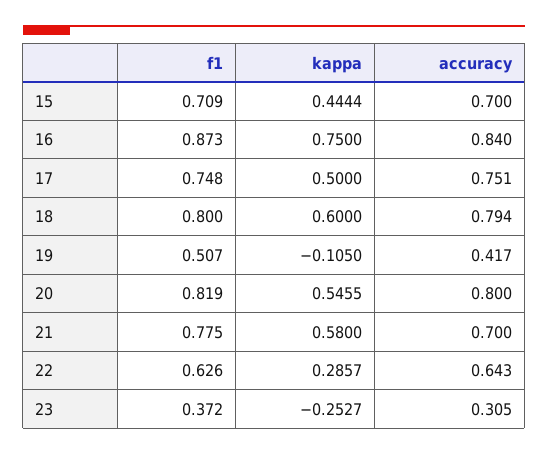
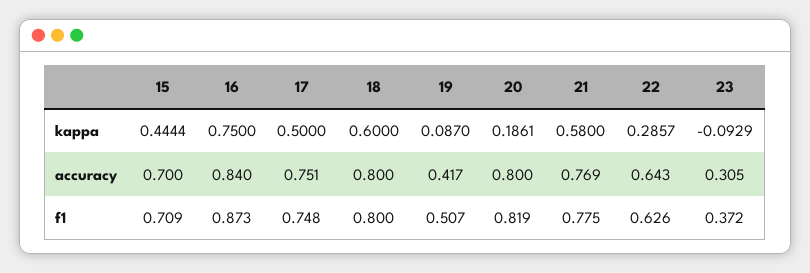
  {
    "f1": {
      "15": 0.709,
      "16": 0.873,
      "17": 0.748,
      "18": 0.8,
      "19": 0.507,
      "20": 0.819,
      "21": 0.775,
      "22": 0.626,
      "23": 0.372
    },
    "kappa": {
      "15": 0.4444,
      "16": 0.75,
      "17": 0.5,
      "18": 0.6,
-     "19": -0.105,
+     "19": 0.087,
-     "20": 0.5455,
+     "20": 0.1861,
      "21": 0.58,
      "22": 0.2857,
-     "23": -0.2527
+     "23": -0.0929
    },
    "accuracy": {
      "15": 0.7,
      "16": 0.84,
      "17": 0.751,
-     "18": 0.794,
+     "18": 0.8,
      "19": 0.417,
      "20": 0.8,
-     "21": 0.7,
+     "21": 0.769,
      "22": 0.643,
      "23": 0.305
    }
  }

